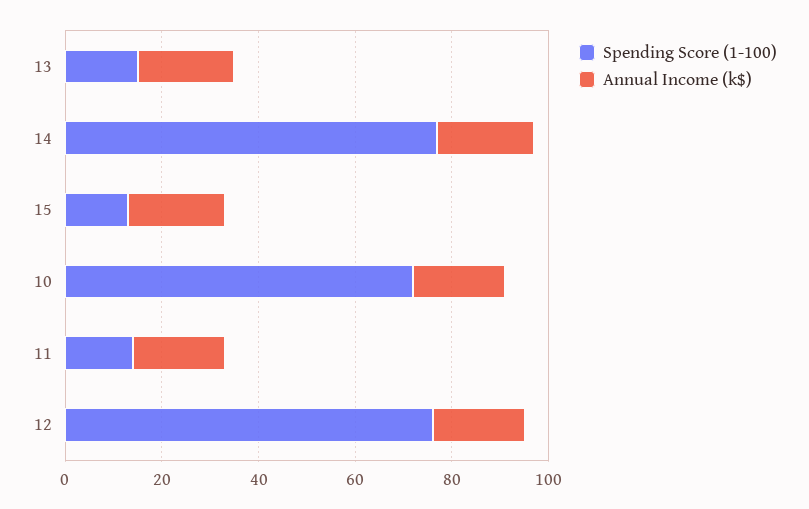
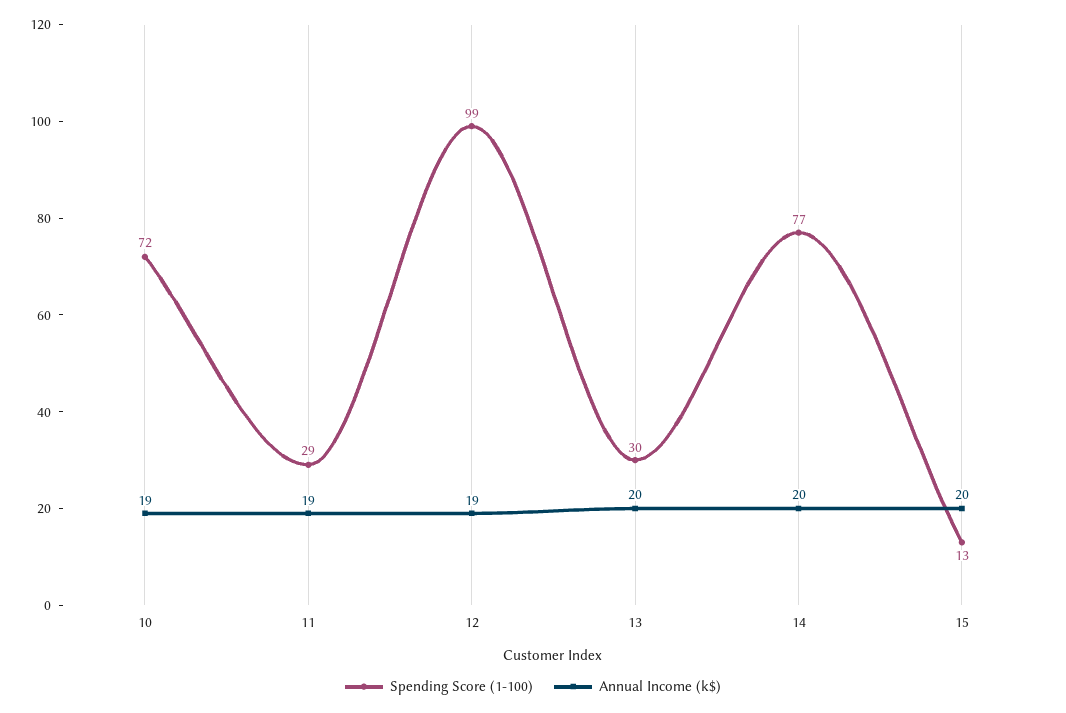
  {
    "Spending Score (1-100)": {
-     "13": 15,
+     "13": 30,
      "14": 77,
      "15": 13,
      "10": 72,
-     "11": 15,
+     "11": 29,
-     "12": 75
+     "12": 99
    },
    "Annual Income (k$)": {
      "13": 20,
      "14": 20,
      "15": 20,
      "10": 19,
      "11": 19,
      "12": 19
    }
  }

